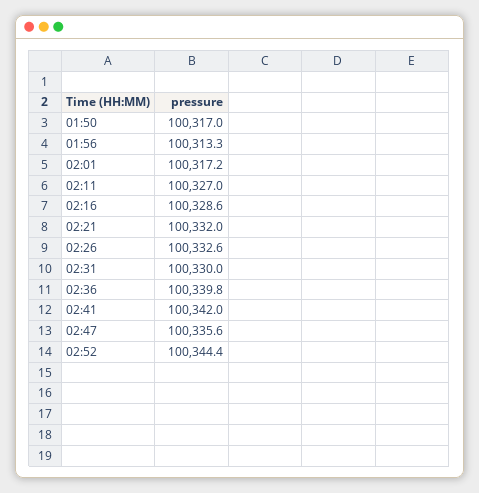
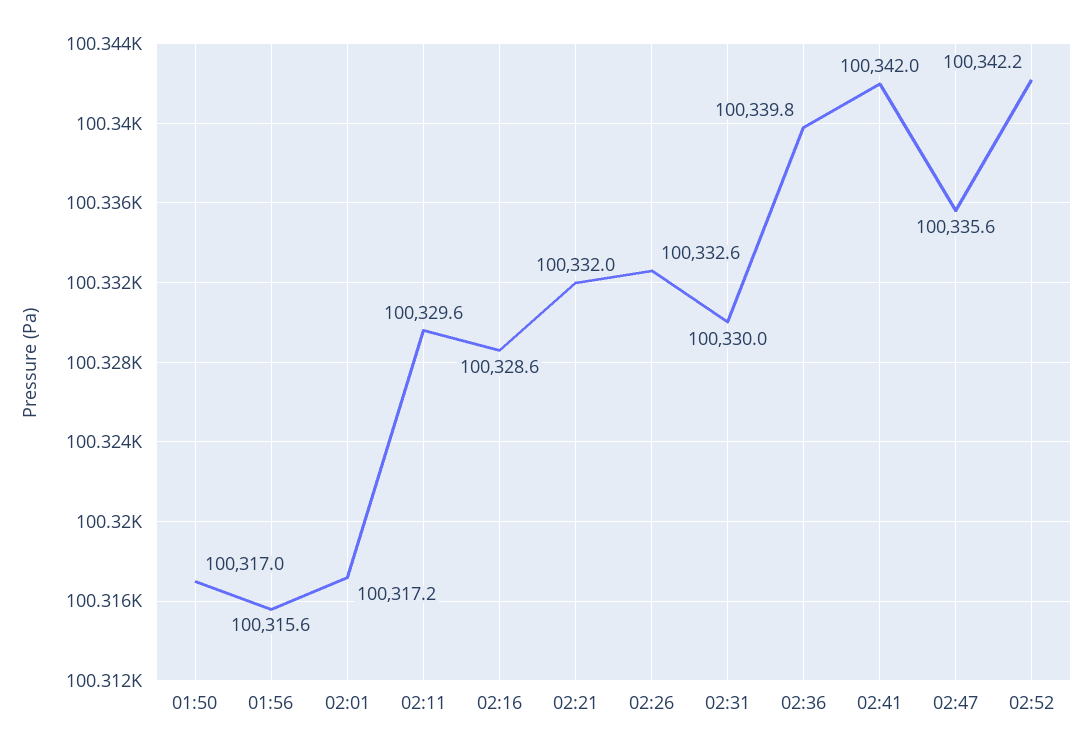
  {
    "01:50": 100317,
-   "01:56": 100313.3,
+   "01:56": 100315.6,
    "02:01": 100317.2,
-   "02:11": 100327,
+   "02:11": 100329.6,
    "02:16": 100328.6,
    "02:21": 100332,
    "02:26": 100332.6,
    "02:31": 100330,
    "02:36": 100339.8,
    "02:41": 100342,
    "02:47": 100335.6,
-   "02:52": 100344.4
+   "02:52": 100342.2
  }

